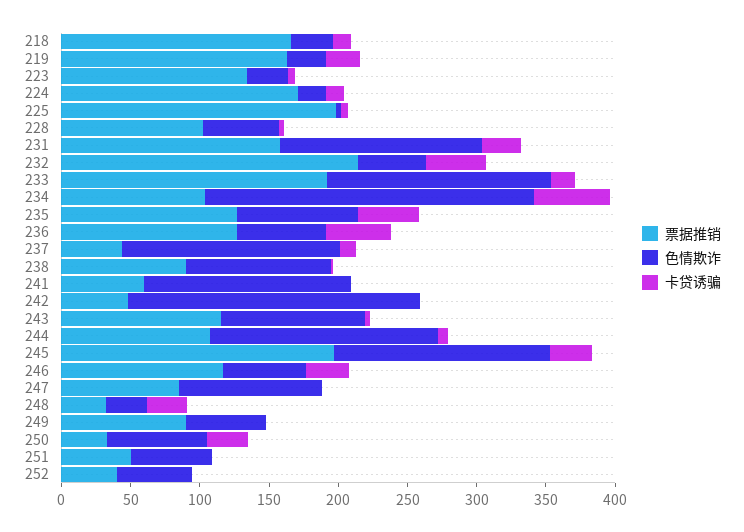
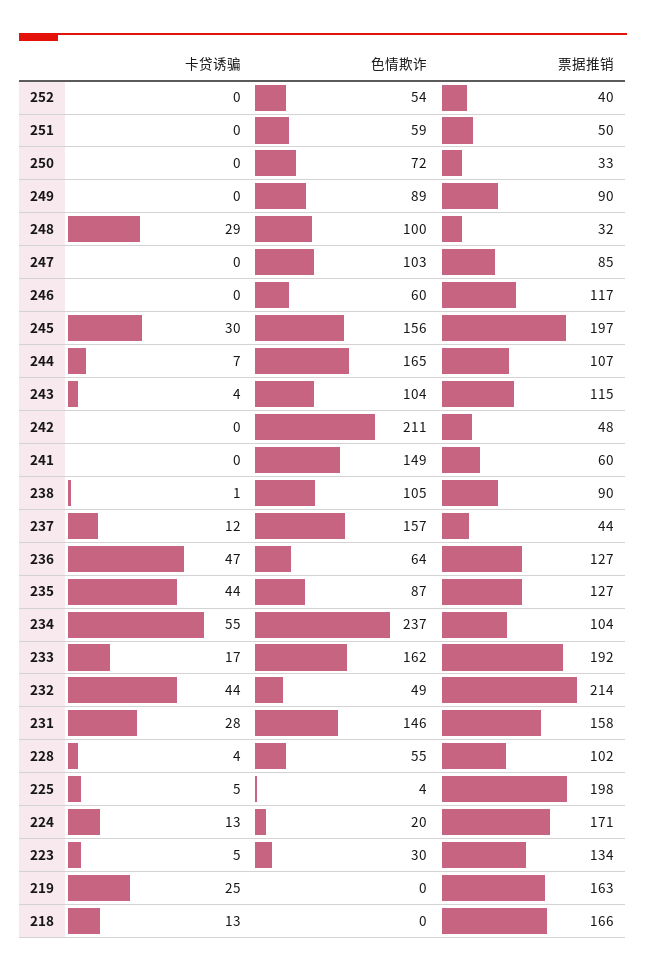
  {
    "票据推销": {
      "218": 166,
      "219": 163,
      "223": 134,
      "224": 171,
      "225": 198,
      "228": 102,
      "231": 158,
      "232": 214,
      "233": 192,
      "234": 104,
      "235": 127,
      "236": 127,
      "237": 44,
      "238": 90,
      "241": 60,
      "242": 48,
      "243": 115,
      "244": 107,
      "245": 197,
      "246": 117,
      "247": 85,
      "248": 32,
      "249": 90,
      "250": 33,
      "251": 50,
      "252": 40
    },
    "色情欺诈": {
-     "218": 30,
+     "218": 0,
-     "219": 30,
+     "219": 0,
      "223": 30,
      "224": 20,
      "225": 4,
      "228": 55,
      "231": 146,
      "232": 49,
      "233": 162,
      "234": 237,
      "235": 87,
      "236": 64,
      "237": 157,
      "238": 105,
      "241": 149,
      "242": 211,
      "243": 104,
      "244": 165,
      "245": 156,
      "246": 60,
      "247": 103,
-     "248": 30,
+     "248": 100,
-     "249": 60,
+     "249": 89,
      "250": 72,
      "251": 59,
      "252": 54
    },
    "卡贷诱骗": {
      "218": 13,
      "219": 25,
      "223": 5,
      "224": 13,
      "225": 5,
      "228": 4,
      "231": 28,
      "232": 44,
      "233": 17,
      "234": 55,
      "235": 44,
      "236": 47,
      "237": 12,
      "238": 1,
      "241": 0,
      "242": 0,
      "243": 4,
      "244": 7,
      "245": 30,
-     "246": 30,
+     "246": 0,
      "247": 0,
      "248": 29,
      "249": 0,
-     "250": 30,
+     "250": 0,
      "251": 0,
      "252": 0
    }
  }

